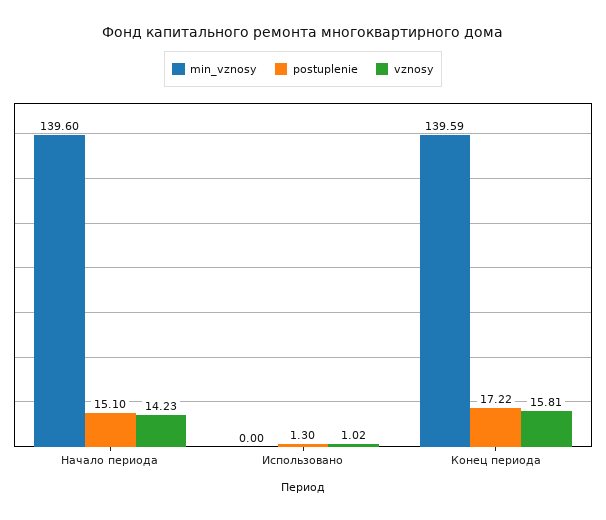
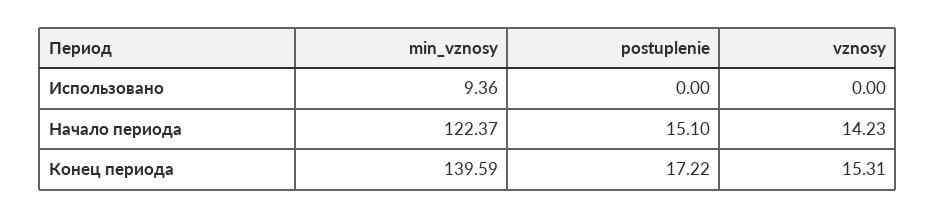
  {
    "min_vznosy": {
-     "Начало периода": 139.6,
+     "Начало периода": 122.37,
-     "Использовано": 0,
+     "Использовано": 9.36,
      "Конец периода": 139.59
    },
    "postuplenie": {
      "Начало периода": 15.1,
-     "Использовано": 1.3,
+     "Использовано": 0,
      "Конец периода": 17.22
    },
    "vznosy": {
      "Начало периода": 14.23,
-     "Использовано": 1.02,
+     "Использовано": 0,
-     "Конец периода": 15.81
+     "Конец периода": 15.31
    }
  }

